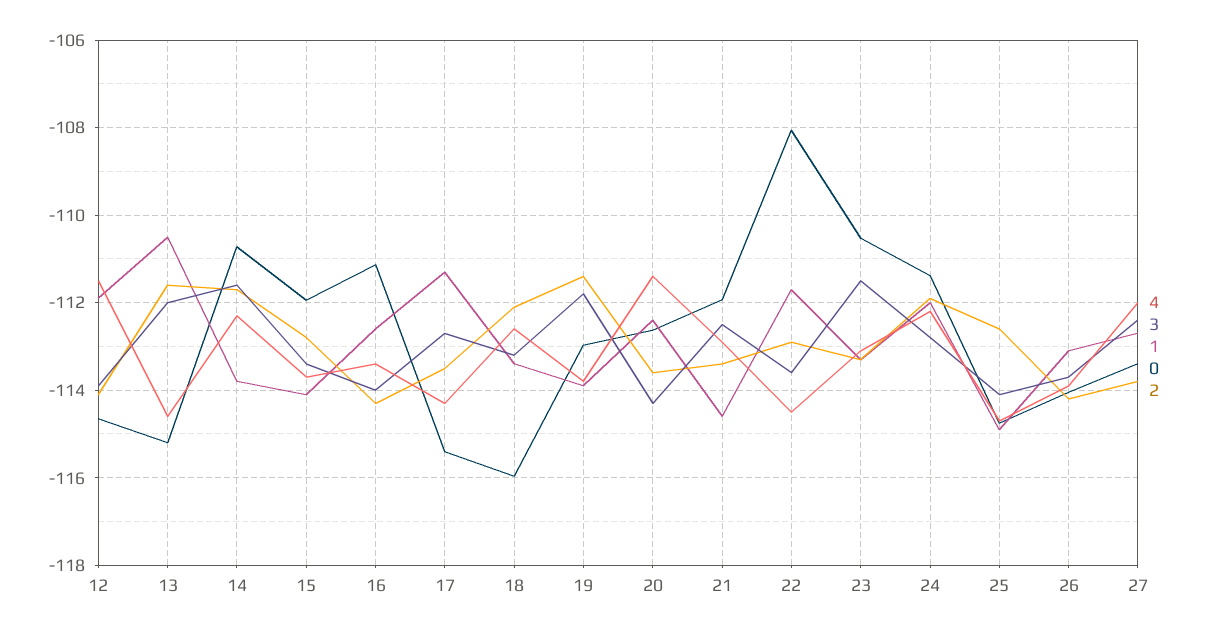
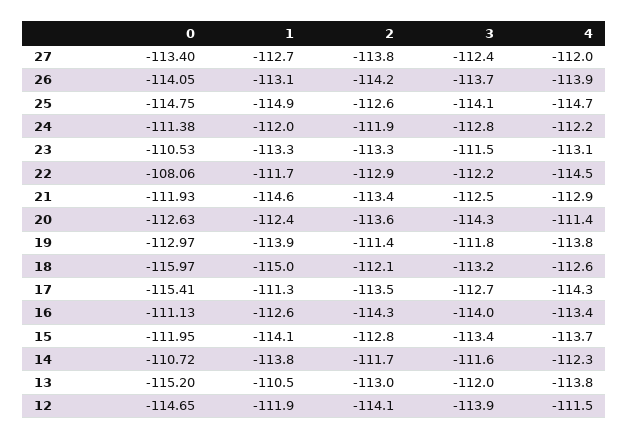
  {
    "4": {
      "12": -111.5,
-     "13": -114.6,
+     "13": -113.8,
      "14": -112.3,
      "15": -113.7,
      "16": -113.4,
      "17": -114.3,
      "18": -112.6,
      "19": -113.8,
      "20": -111.4,
      "21": -112.9,
      "22": -114.5,
      "23": -113.1,
      "24": -112.2,
      "25": -114.7,
      "26": -113.9,
      "27": -112
    },
    "3": {
      "12": -113.9,
      "13": -112,
      "14": -111.6,
      "15": -113.4,
      "16": -114,
      "17": -112.7,
      "18": -113.2,
      "19": -111.8,
      "20": -114.3,
      "21": -112.5,
-     "22": -113.6,
+     "22": -112.2,
      "23": -111.5,
      "24": -112.8,
      "25": -114.1,
      "26": -113.7,
      "27": -112.4
    },
    "1": {
      "12": -111.9,
      "13": -110.5,
      "14": -113.8,
      "15": -114.1,
      "16": -112.6,
      "17": -111.3,
-     "18": -113.4,
+     "18": -115,
      "19": -113.9,
      "20": -112.4,
      "21": -114.6,
      "22": -111.7,
      "23": -113.3,
      "24": -112,
      "25": -114.9,
      "26": -113.1,
      "27": -112.7
    },
    "0": {
      "12": -114.65,
      "13": -115.2,
      "14": -110.72,
      "15": -111.95,
      "16": -111.13,
      "17": -115.41,
      "18": -115.97,
      "19": -112.97,
      "20": -112.63,
      "21": -111.93,
      "22": -108.06,
      "23": -110.53,
      "24": -111.38,
      "25": -114.75,
      "26": -114.05,
      "27": -113.4
    },
    "2": {
      "12": -114.1,
-     "13": -111.6,
+     "13": -113,
      "14": -111.7,
      "15": -112.8,
      "16": -114.3,
      "17": -113.5,
      "18": -112.1,
      "19": -111.4,
      "20": -113.6,
      "21": -113.4,
      "22": -112.9,
      "23": -113.3,
      "24": -111.9,
      "25": -112.6,
      "26": -114.2,
      "27": -113.8
    }
  }

